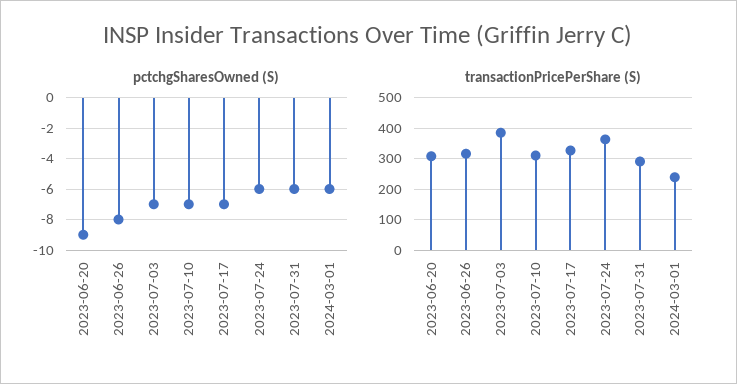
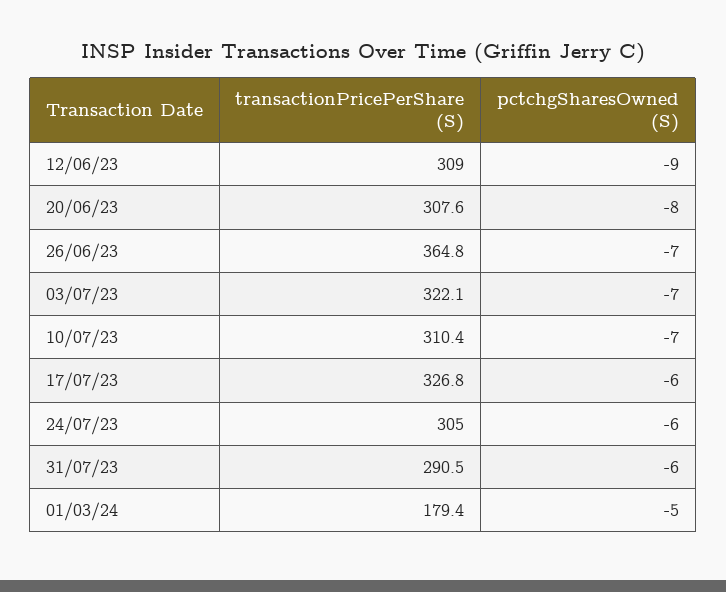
  {
    "pctchgSharesOwned (S)": {
-     "2023-06-20": -9,
+     "2023-06-20": -8,
-     "2023-06-26": -8,
+     "2023-06-26": -7,
      "2023-07-03": -7,
      "2023-07-10": -7,
-     "2023-07-17": -7,
+     "2023-07-17": -6,
      "2023-07-24": -6,
      "2023-07-31": -6,
-     "2024-03-01": -6
+     "2024-03-01": -5,
+     "12/06/23": -9
    },
    "transactionPricePerShare (S)": {
      "2023-06-20": 307.6,
-     "2023-06-26": 320,
+     "2023-06-26": 364.8,
-     "2023-07-03": 380,
+     "2023-07-03": 322.1,
      "2023-07-10": 310.4,
      "2023-07-17": 326.8,
-     "2023-07-24": 360,
+     "2023-07-24": 305,
      "2023-07-31": 290.5,
-     "2024-03-01": 240
+     "2024-03-01": 179.4,
+     "12/06/23": 309
    }
  }

